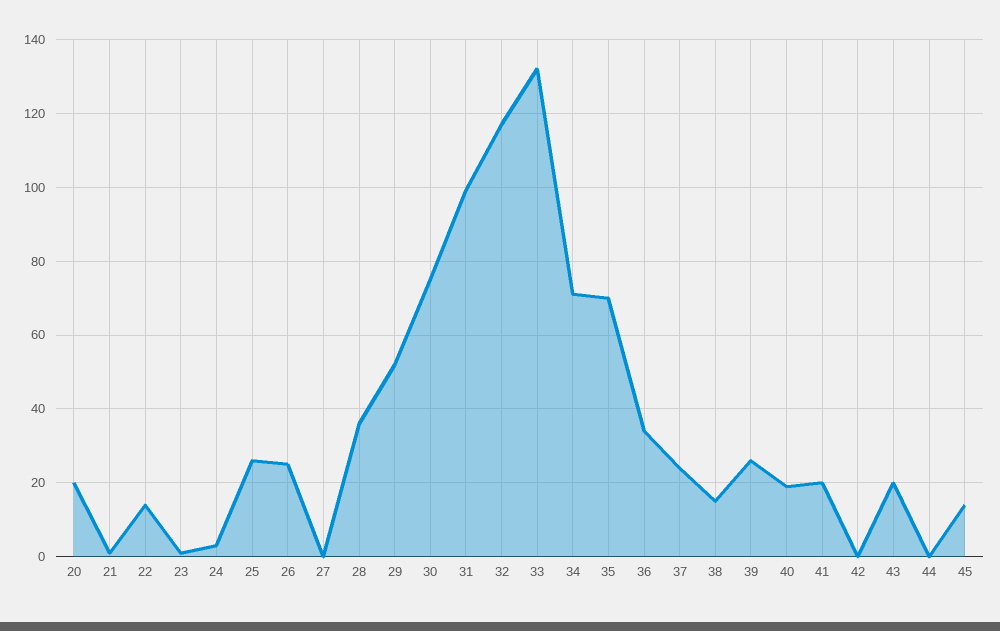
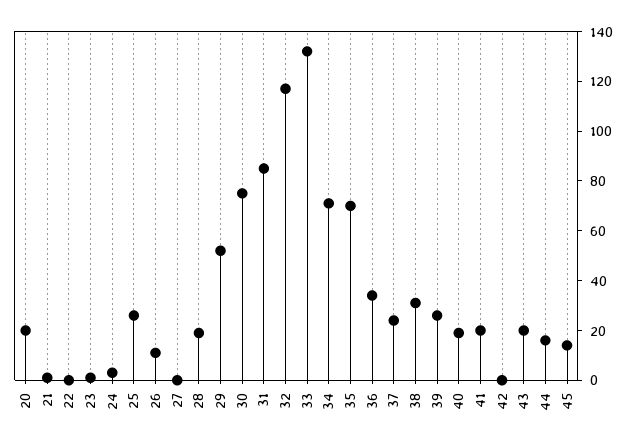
  {
    "20": 20,
    "21": 0,
-   "22": 15,
+   "22": 0,
    "23": 0,
    "24": 5,
    "25": 25,
-   "26": 25,
+   "26": 10,
    "27": 0,
-   "28": 35,
+   "28": 20,
    "29": 50,
    "30": 75,
-   "31": 100,
+   "31": 85,
    "32": 115,
    "33": 130,
    "34": 70,
    "35": 70,
    "36": 35,
    "37": 25,
-   "38": 15,
+   "38": 30,
    "39": 25,
    "40": 20,
    "41": 20,
    "42": 0,
    "43": 20,
-   "44": 0,
+   "44": 15,
    "45": 15
  }

